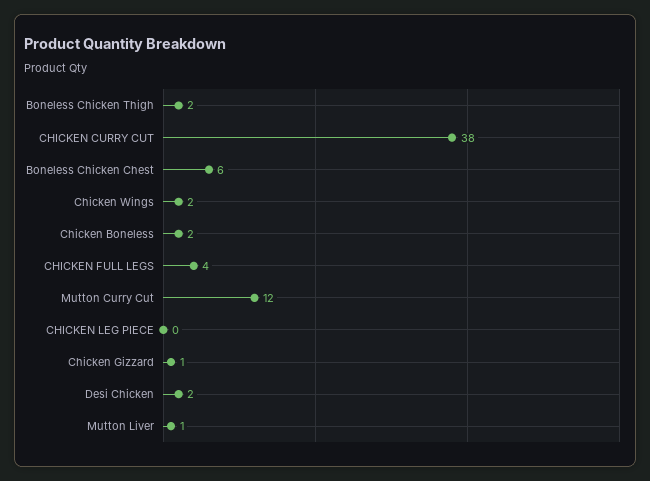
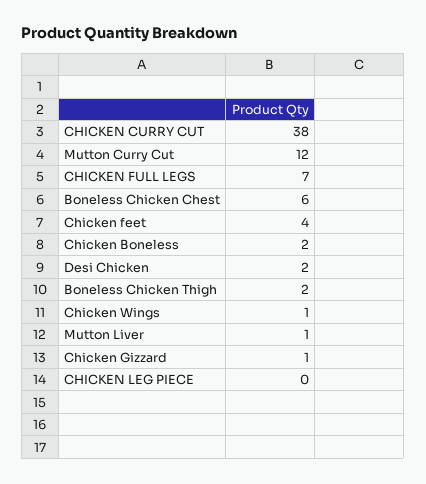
  {
    "Boneless Chicken Thigh": 2,
    "CHICKEN CURRY CUT": 38,
    "Boneless Chicken Chest": 6,
-   "Chicken Wings": 2,
+   "Chicken Wings": 1,
    "Chicken Boneless": 2,
-   "CHICKEN FULL LEGS": 4,
+   "CHICKEN FULL LEGS": 7,
    "Mutton Curry Cut": 12,
    "CHICKEN LEG PIECE": 0,
    "Chicken Gizzard": 1,
    "Desi Chicken": 2,
-   "Mutton Liver": 1
+   "Mutton Liver": 1,
+   "Chicken feet": 4
  }

